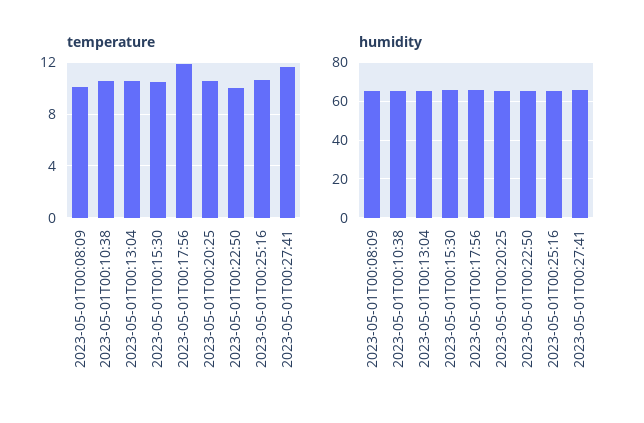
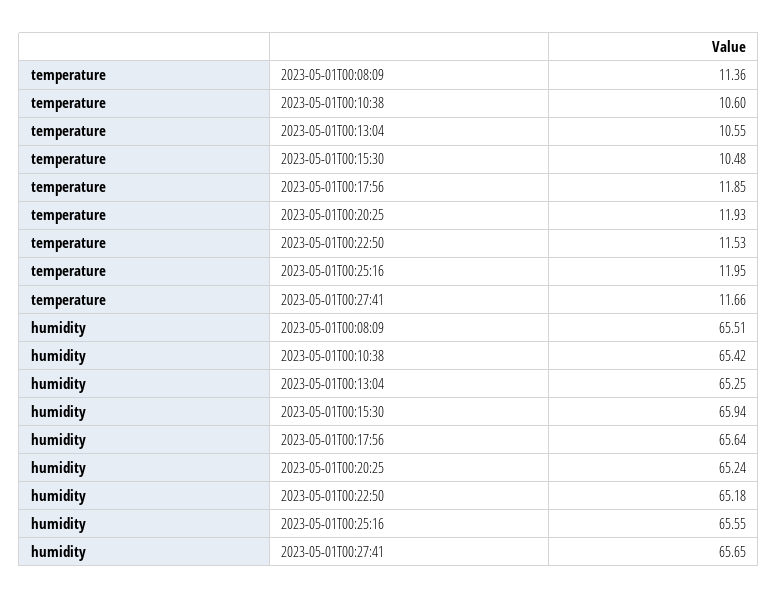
  {
    "temperature": {
-     "2023-05-01T00:08:09": 10,
+     "2023-05-01T00:08:09": 11.36,
      "2023-05-01T00:10:38": 10.6,
      "2023-05-01T00:13:04": 10.55,
      "2023-05-01T00:15:30": 10.48,
      "2023-05-01T00:17:56": 11.85,
-     "2023-05-01T00:20:25": 10.5,
+     "2023-05-01T00:20:25": 11.93,
-     "2023-05-01T00:22:50": 10,
+     "2023-05-01T00:22:50": 11.53,
-     "2023-05-01T00:25:16": 10.5,
+     "2023-05-01T00:25:16": 11.95,
      "2023-05-01T00:27:41": 11.66
    },
    "humidity": {
      "2023-05-01T00:08:09": 65.51,
      "2023-05-01T00:10:38": 65.42,
      "2023-05-01T00:13:04": 65.25,
      "2023-05-01T00:15:30": 65.94,
      "2023-05-01T00:17:56": 65.64,
      "2023-05-01T00:20:25": 65.24,
      "2023-05-01T00:22:50": 65.18,
      "2023-05-01T00:25:16": 65.55,
      "2023-05-01T00:27:41": 65.65
    }
  }

